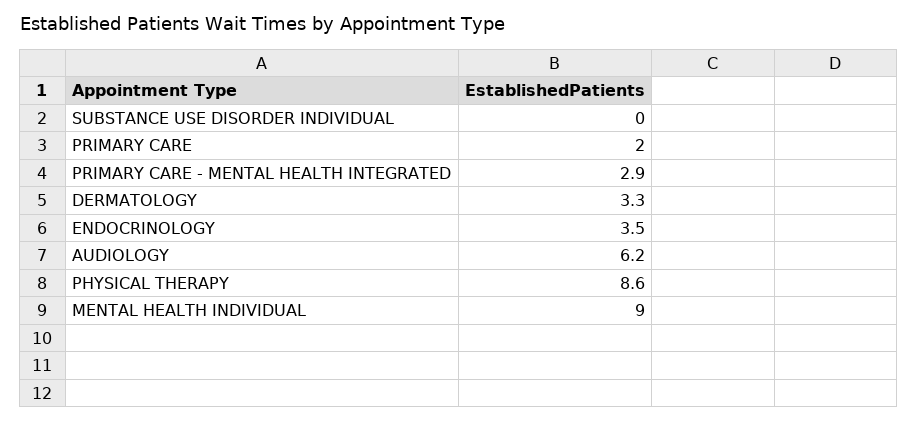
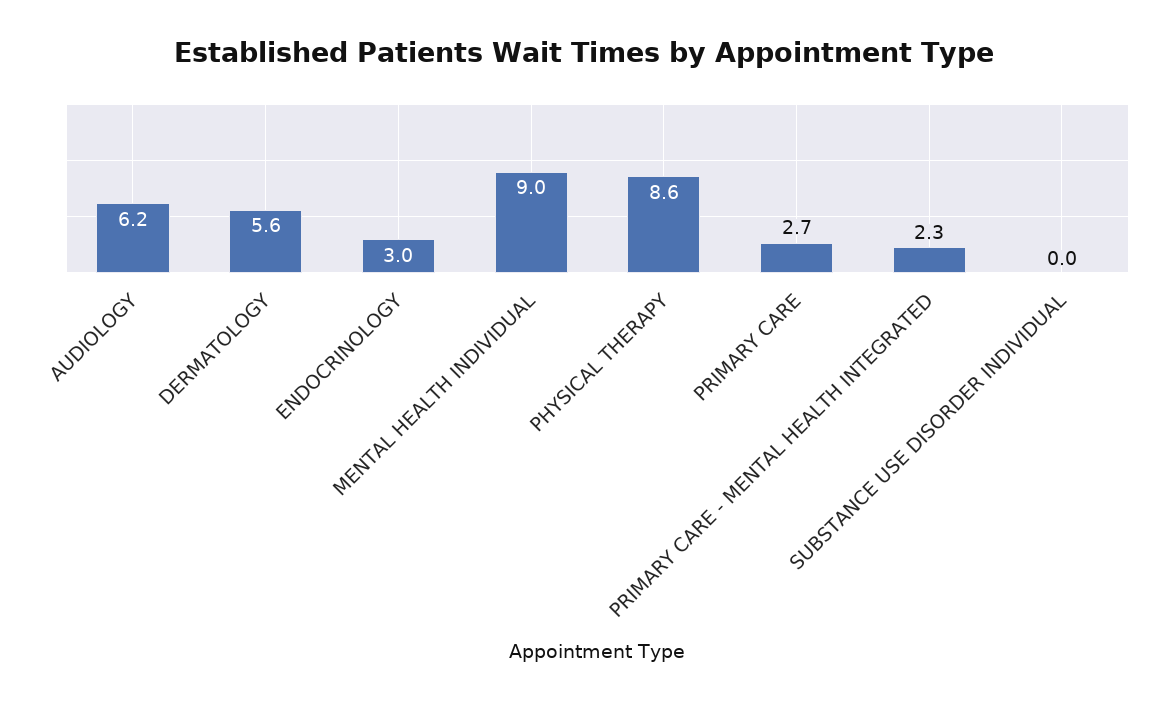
  {
    "SUBSTANCE USE DISORDER INDIVIDUAL": 0,
-   "PRIMARY CARE": 2,
+   "PRIMARY CARE": 2.7,
-   "PRIMARY CARE - MENTAL HEALTH INTEGRATED": 2.9,
+   "PRIMARY CARE - MENTAL HEALTH INTEGRATED": 2.3,
-   "DERMATOLOGY": 3.3,
+   "DERMATOLOGY": 5.6,
-   "ENDOCRINOLOGY": 3.5,
+   "ENDOCRINOLOGY": 3,
    "AUDIOLOGY": 6.2,
    "PHYSICAL THERAPY": 8.6,
    "MENTAL HEALTH INDIVIDUAL": 9
  }

